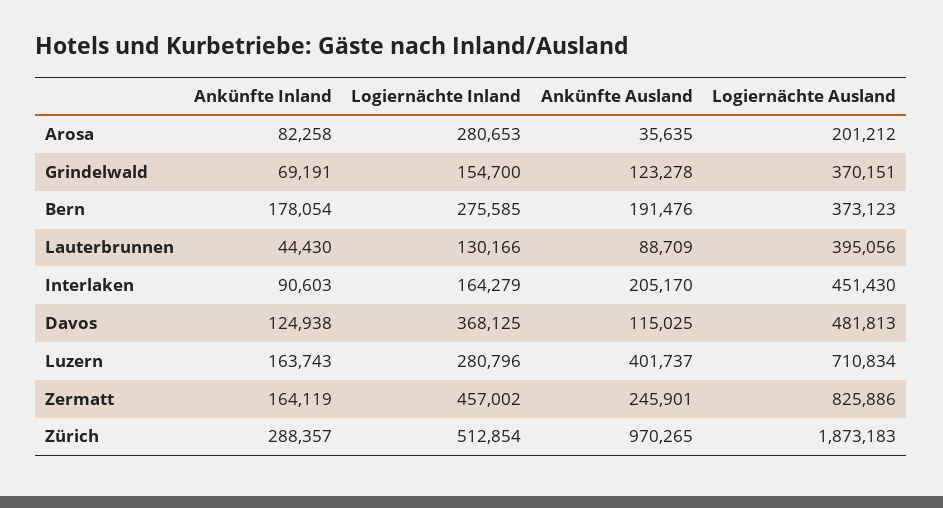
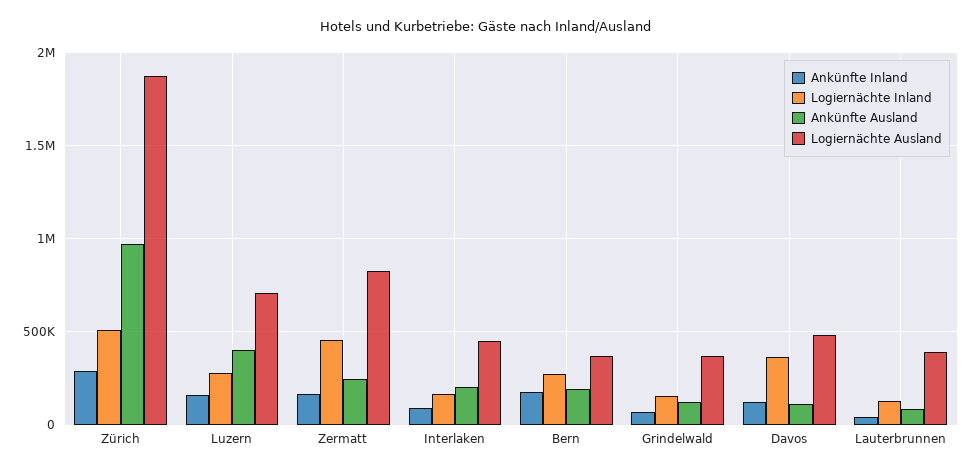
  {
    "Ankünfte Inland": {
-     "Arosa": 82258,
      "Grindelwald": 69191,
      "Bern": 178054,
      "Lauterbrunnen": 44430,
      "Interlaken": 90603,
      "Davos": 124938,
      "Luzern": 163743,
      "Zermatt": 164119,
      "Zürich": 288357
    },
    "Logiernächte Inland": {
-     "Arosa": 280653,
      "Grindelwald": 154700,
      "Bern": 275585,
      "Lauterbrunnen": 130166,
      "Interlaken": 164279,
      "Davos": 368125,
      "Luzern": 280796,
      "Zermatt": 457002,
      "Zürich": 512854
    },
    "Ankünfte Ausland": {
-     "Arosa": 35635,
      "Grindelwald": 123278,
      "Bern": 191476,
      "Lauterbrunnen": 88709,
      "Interlaken": 205170,
      "Davos": 115025,
      "Luzern": 401737,
      "Zermatt": 245901,
      "Zürich": 970265
    },
    "Logiernächte Ausland": {
-     "Arosa": 201212,
      "Grindelwald": 370151,
      "Bern": 373123,
      "Lauterbrunnen": 395056,
      "Interlaken": 451430,
      "Davos": 481813,
      "Luzern": 710834,
      "Zermatt": 825886,
      "Zürich": 1873183
    }
  }

